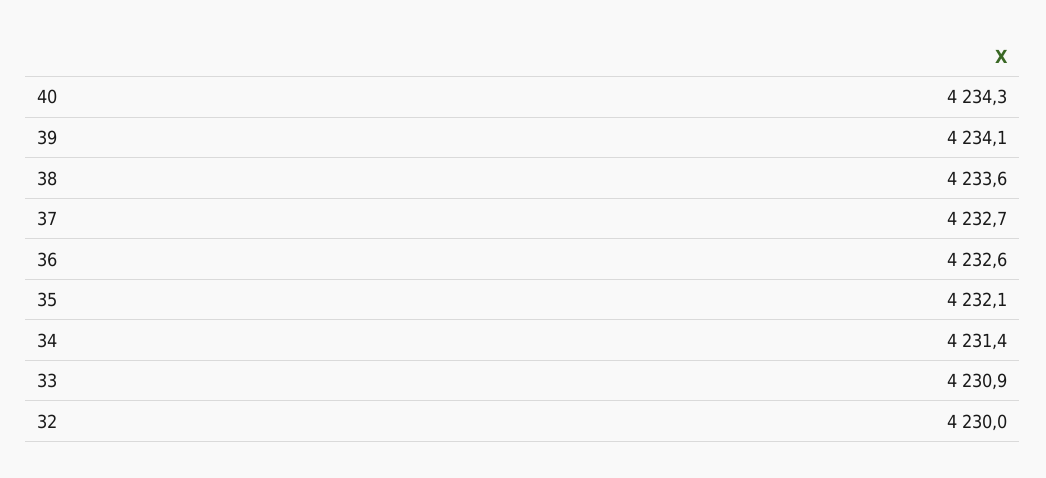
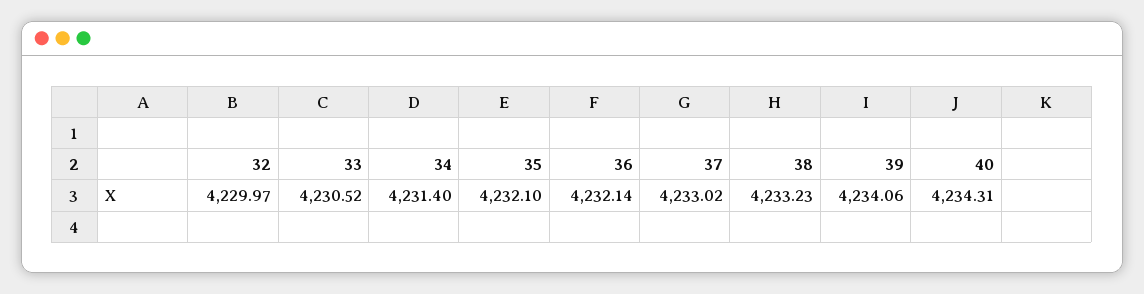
  {
    "40": 4234.31,
    "39": 4234.06,
-   "38": 4233.6,
+   "38": 4233.23,
-   "37": 4232.7,
+   "37": 4233.02,
-   "36": 4232.6,
+   "36": 4232.14,
    "35": 4232.1,
    "34": 4231.4,
-   "33": 4230.9,
+   "33": 4230.52,
    "32": 4229.97
  }

